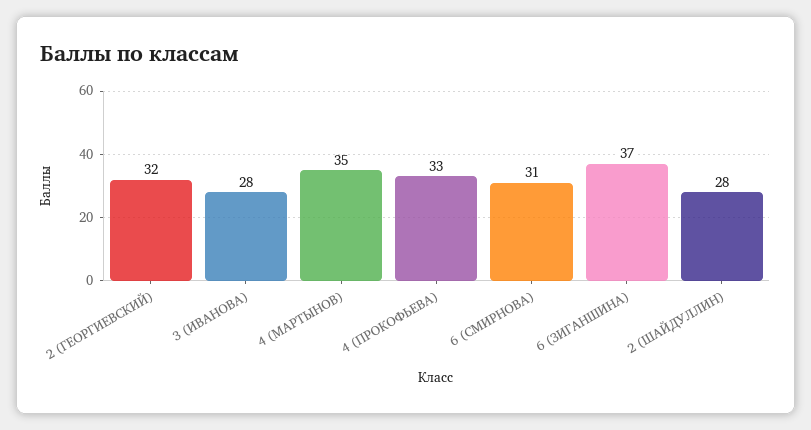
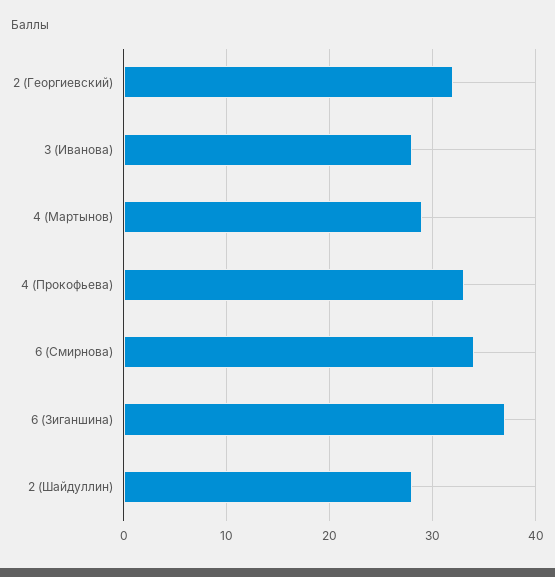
  {
    "2 (ГЕОРГИЕВСКИЙ)": 32,
    "3 (ИВАНОВА)": 28,
-   "4 (МАРТЫНОВ)": 35,
+   "4 (МАРТЫНОВ)": 29,
    "4 (ПРОКОФЬЕВА)": 33,
-   "6 (СМИРНОВА)": 31,
+   "6 (СМИРНОВА)": 34,
    "6 (ЗИГАНШИНА)": 37,
    "2 (ШАЙДУЛЛИН)": 28
  }

